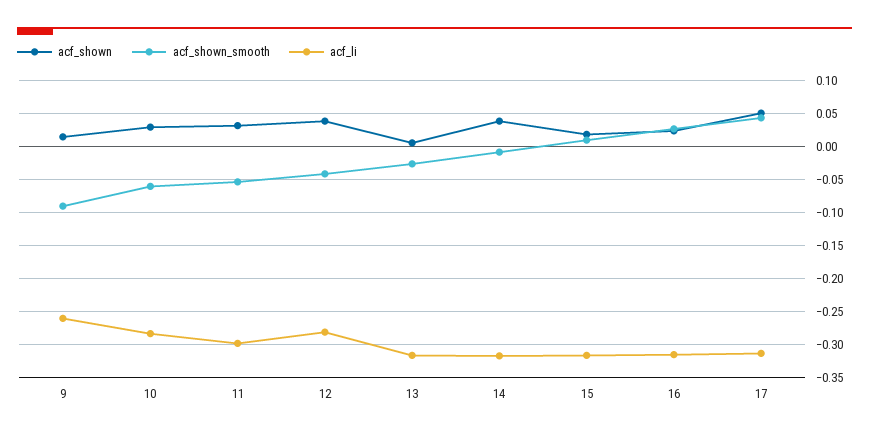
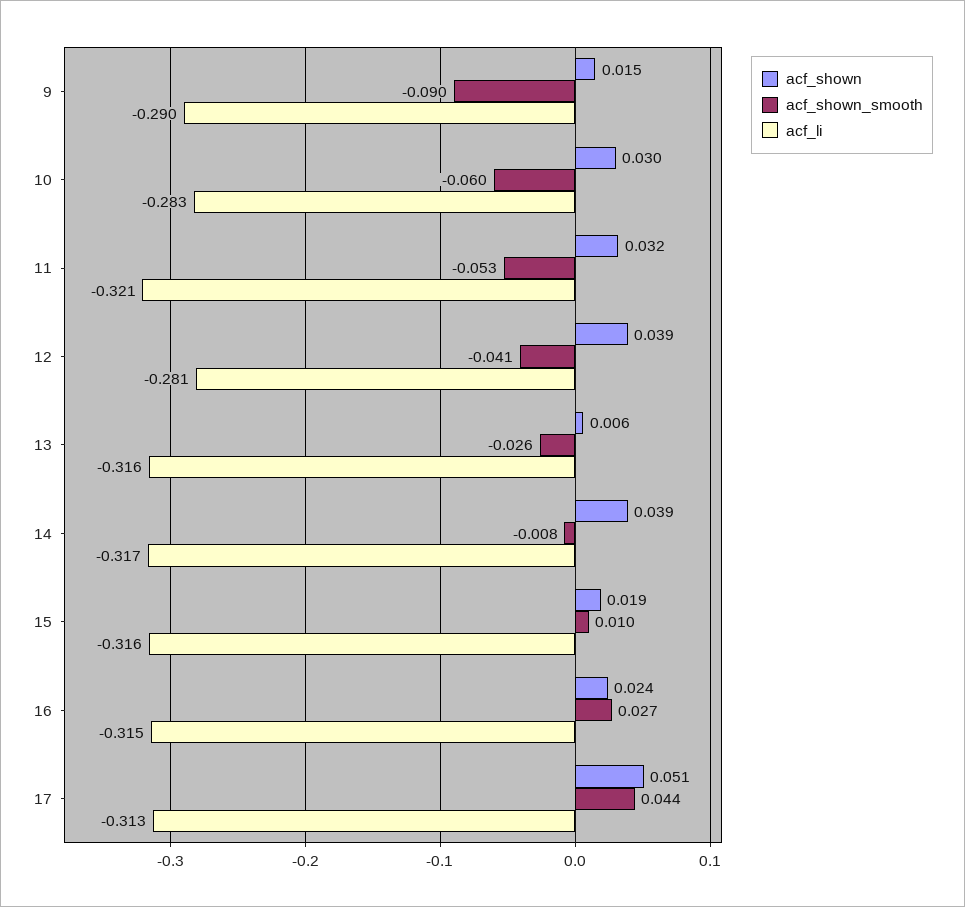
  {
    "acf_shown": {
      "9": 0.015,
      "10": 0.03,
      "11": 0.032,
      "12": 0.039,
      "13": 0.006,
      "14": 0.039,
      "15": 0.019,
      "16": 0.024,
      "17": 0.051
    },
    "acf_shown_smooth": {
      "9": -0.09,
      "10": -0.06,
      "11": -0.053,
      "12": -0.041,
      "13": -0.026,
      "14": -0.008,
      "15": 0.01,
      "16": 0.027,
      "17": 0.044
    },
    "acf_li": {
-     "9": -0.26,
+     "9": -0.29,
      "10": -0.283,
-     "11": -0.3,
+     "11": -0.321,
      "12": -0.281,
      "13": -0.316,
      "14": -0.317,
      "15": -0.316,
      "16": -0.315,
      "17": -0.313
    }
  }

